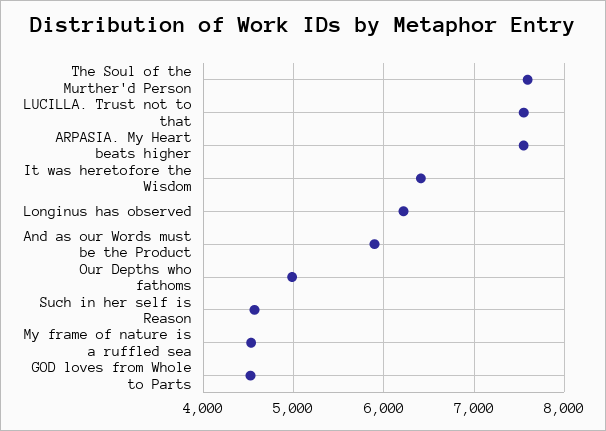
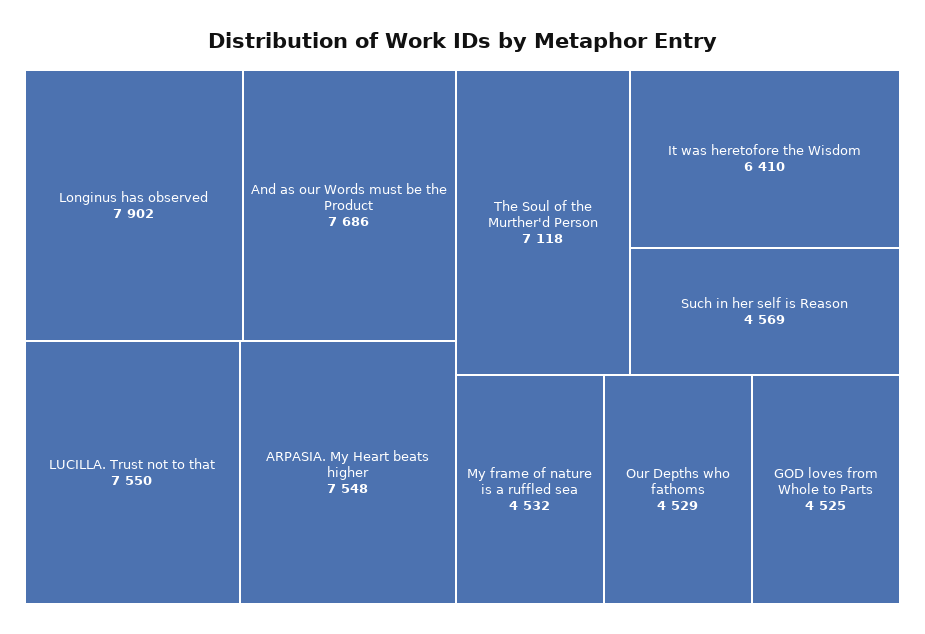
  {
-   "The Soul of the Murther'd Person": 7600,
+   "The Soul of the Murther'd Person": 7118,
    "LUCILLA. Trust not to that": 7550,
    "ARPASIA. My Heart beats higher": 7548,
    "It was heretofore the Wisdom": 6410,
-   "Longinus has observed": 6200,
+   "Longinus has observed": 7902,
-   "And as our Words must be the Product": 5900,
+   "And as our Words must be the Product": 7686,
-   "Our Depths who fathoms": 5000,
+   "Our Depths who fathoms": 4529,
    "Such in her self is Reason": 4569,
    "My frame of nature is a ruffled sea": 4532,
    "GOD loves from Whole to Parts": 4525
  }

